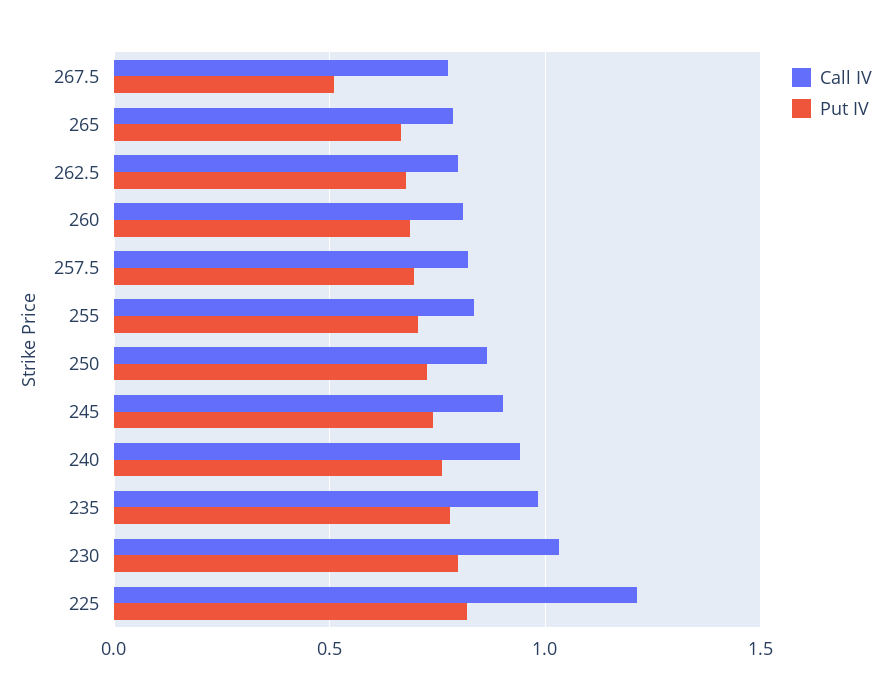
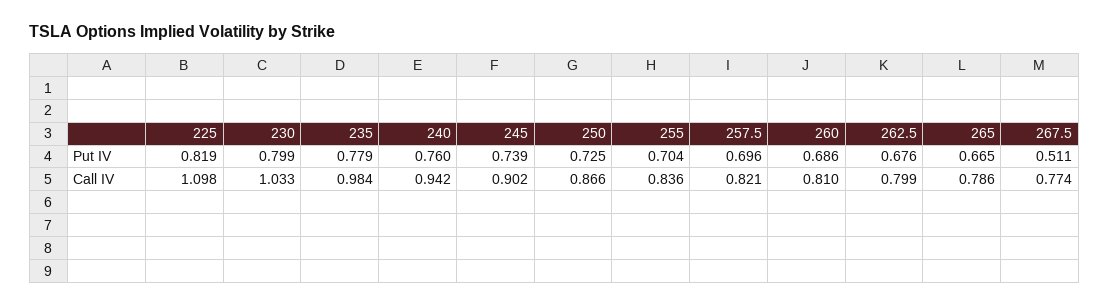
  {
    "Call IV": {
      "267.5": 0.774,
      "265": 0.786,
      "262.5": 0.799,
      "260": 0.81,
      "257.5": 0.821,
      "255": 0.836,
      "250": 0.866,
      "245": 0.902,
      "240": 0.942,
      "235": 0.984,
      "230": 1.033,
-     "225": 1.2
+     "225": 1.098
    },
    "Put IV": {
      "267.5": 0.511,
      "265": 0.665,
      "262.5": 0.676,
      "260": 0.686,
      "257.5": 0.696,
      "255": 0.704,
      "250": 0.725,
      "245": 0.739,
      "240": 0.76,
      "235": 0.779,
      "230": 0.799,
      "225": 0.819
    }
  }

